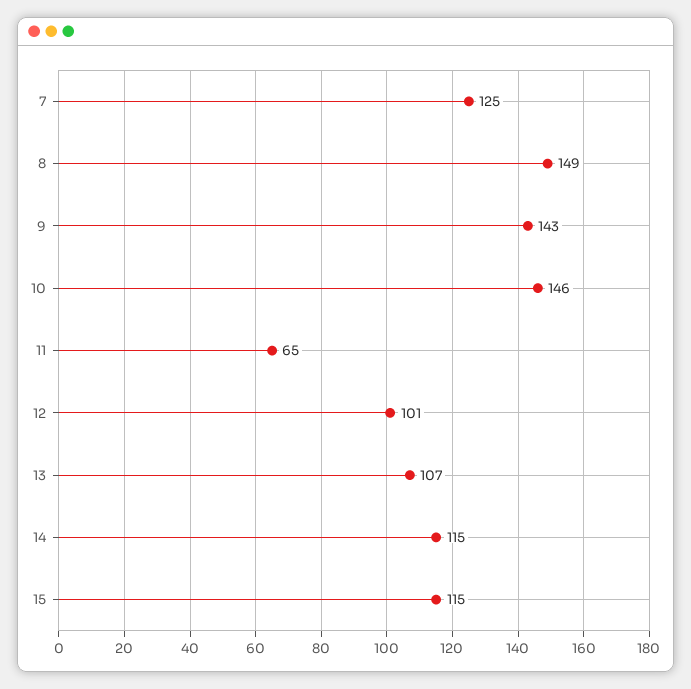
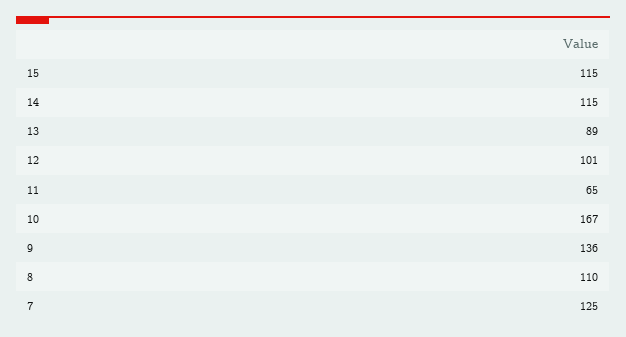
  {
    "7": 125,
-   "8": 149,
+   "8": 110,
-   "9": 143,
+   "9": 136,
-   "10": 146,
+   "10": 167,
    "11": 65,
    "12": 101,
-   "13": 107,
+   "13": 89,
    "14": 115,
    "15": 115
  }

